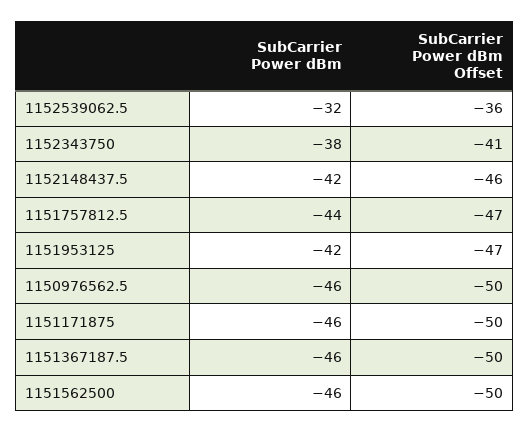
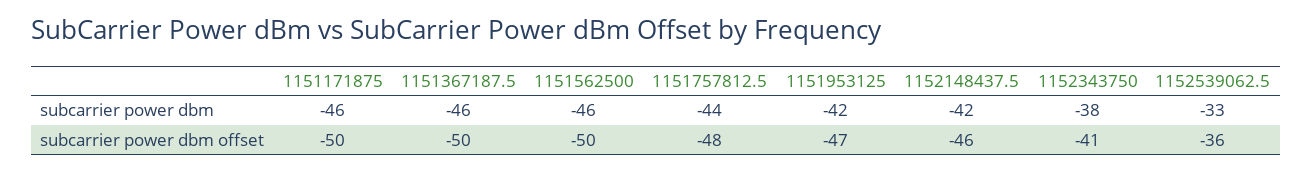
  {
    "SubCarrier Power dBm": {
-     "1152539062.5": -32,
+     "1152539062.5": -33,
      "1152343750": -38,
      "1152148437.5": -42,
      "1151757812.5": -44,
      "1151953125": -42,
-     "1150976562.5": -46,
      "1151171875": -46,
      "1151367187.5": -46,
      "1151562500": -46
    },
    "SubCarrier Power dBm Offset": {
      "1152539062.5": -36,
      "1152343750": -41,
      "1152148437.5": -46,
-     "1151757812.5": -47,
+     "1151757812.5": -48,
      "1151953125": -47,
-     "1150976562.5": -50,
      "1151171875": -50,
      "1151367187.5": -50,
      "1151562500": -50
    }
  }

